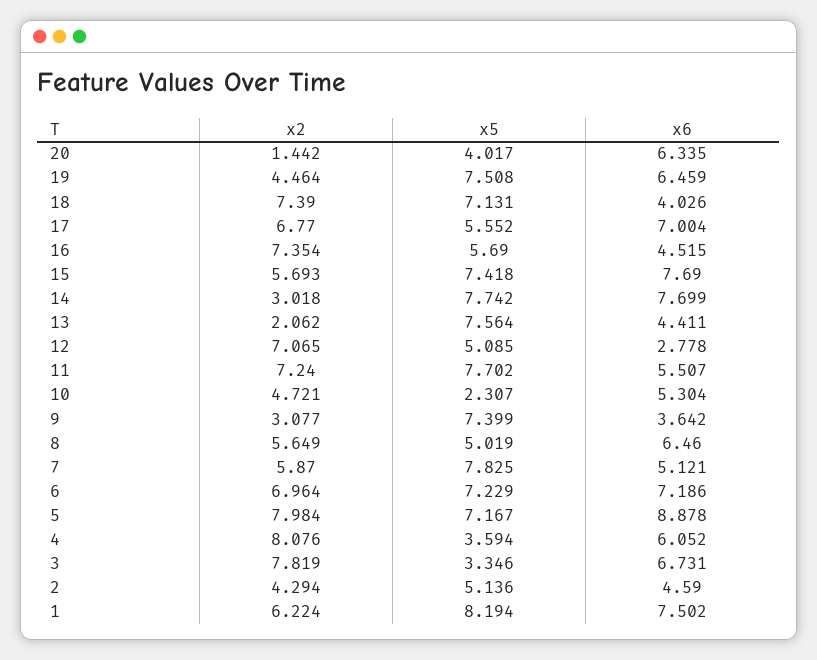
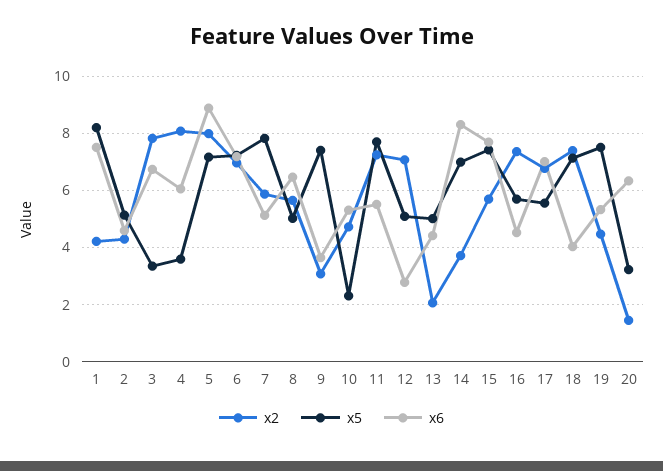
  {
    "x2": {
      "20": 1.442,
      "19": 4.464,
      "18": 7.39,
      "17": 6.77,
      "16": 7.354,
      "15": 5.693,
-     "14": 3.018,
+     "14": 3.75,
      "13": 2.062,
      "12": 7.065,
      "11": 7.24,
      "10": 4.721,
      "9": 3.077,
      "8": 5.649,
      "7": 5.87,
      "6": 6.964,
      "5": 7.984,
      "4": 8.076,
      "3": 7.819,
      "2": 4.294,
-     "1": 6.224
+     "1": 4.25
    },
    "x5": {
-     "20": 4.017,
+     "20": 3.25,
      "19": 7.508,
      "18": 7.131,
      "17": 5.552,
      "16": 5.69,
      "15": 7.418,
-     "14": 7.742,
+     "14": 7,
-     "13": 7.564,
+     "13": 5,
      "12": 5.085,
      "11": 7.702,
      "10": 2.307,
      "9": 7.399,
      "8": 5.019,
      "7": 7.825,
      "6": 7.229,
      "5": 7.167,
      "4": 3.594,
      "3": 3.346,
      "2": 5.136,
      "1": 8.194
    },
    "x6": {
      "20": 6.335,
-     "19": 6.459,
+     "19": 5.25,
      "18": 4.026,
      "17": 7.004,
      "16": 4.515,
      "15": 7.69,
-     "14": 7.699,
+     "14": 8.25,
      "13": 4.411,
      "12": 2.778,
      "11": 5.507,
      "10": 5.304,
      "9": 3.642,
      "8": 6.46,
      "7": 5.121,
      "6": 7.186,
      "5": 8.878,
      "4": 6.052,
      "3": 6.731,
      "2": 4.59,
      "1": 7.502
    }
  }

